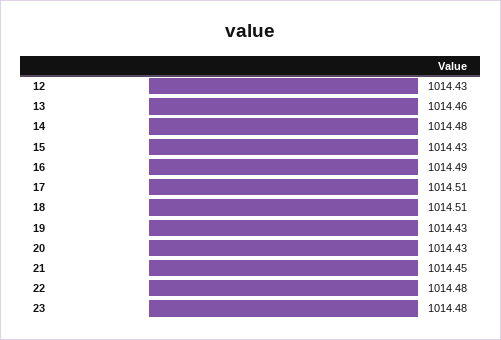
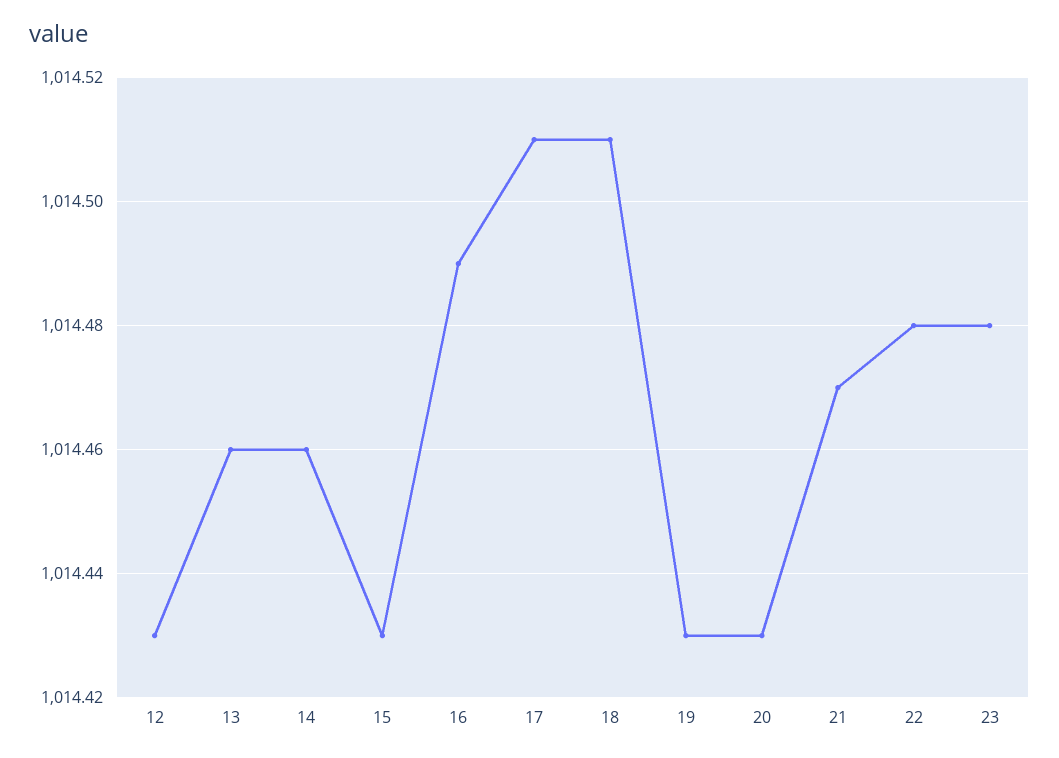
  {
    "12": 1014.43,
    "13": 1014.46,
-   "14": 1014.48,
+   "14": 1014.46,
    "15": 1014.43,
    "16": 1014.49,
    "17": 1014.51,
    "18": 1014.51,
    "19": 1014.43,
    "20": 1014.43,
-   "21": 1014.45,
+   "21": 1014.47,
    "22": 1014.48,
    "23": 1014.48
  }

